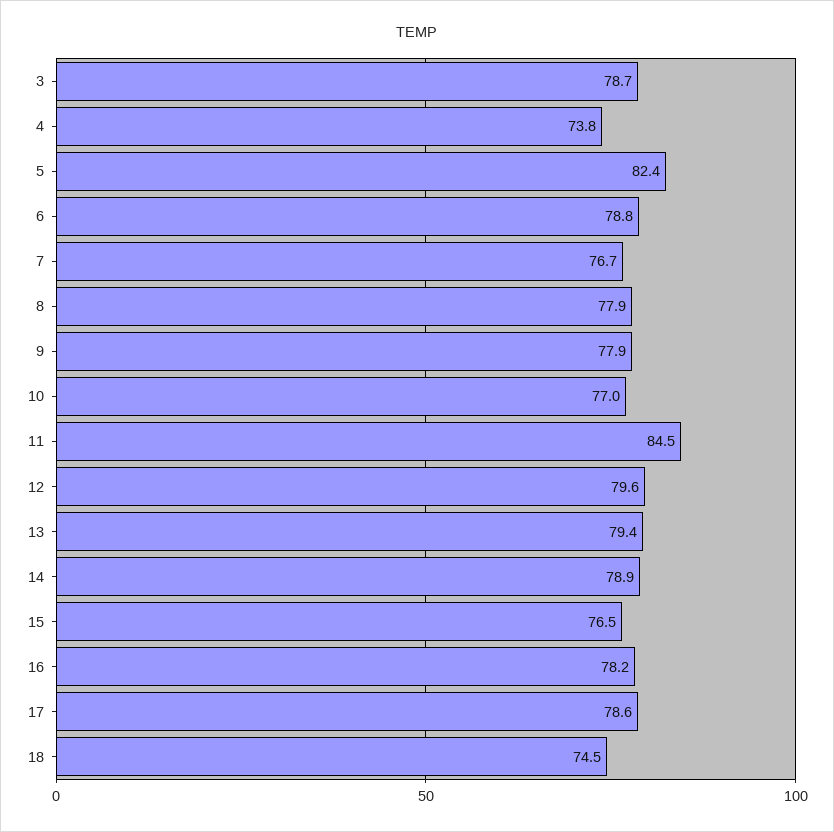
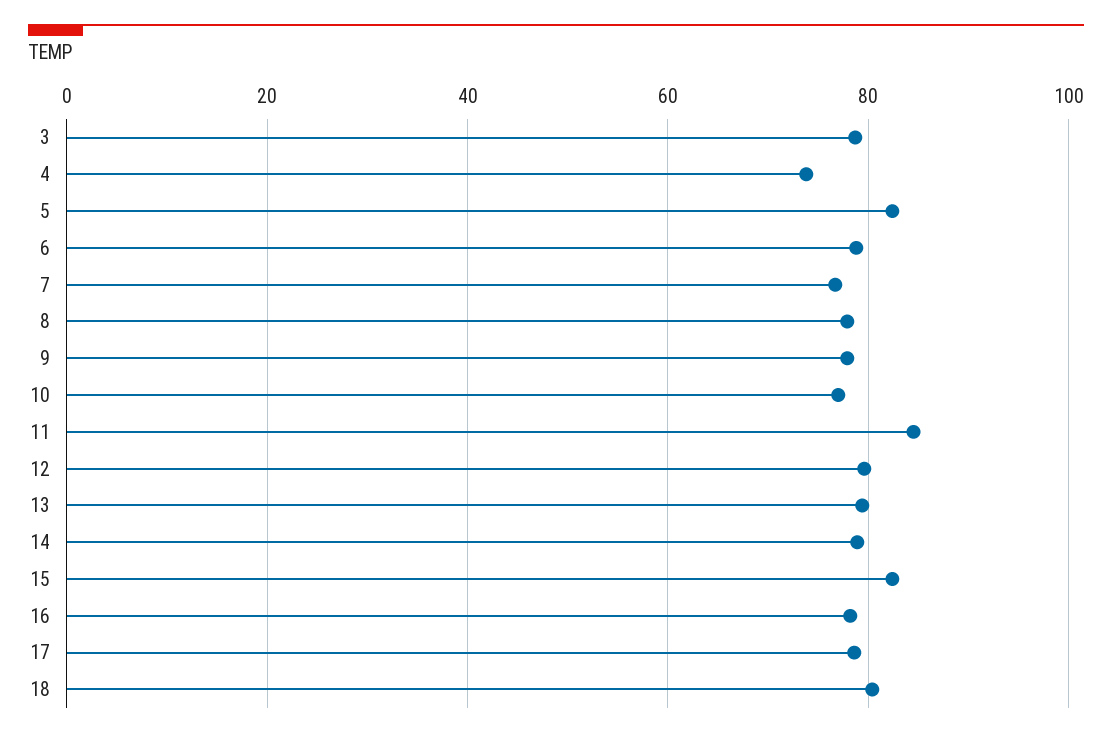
  {
    "3": 78.7,
    "4": 73.8,
    "5": 82.4,
    "6": 78.8,
    "7": 76.7,
    "8": 77.9,
    "9": 77.9,
    "10": 77,
    "11": 84.5,
    "12": 79.6,
    "13": 79.4,
    "14": 78.9,
-   "15": 76.5,
+   "15": 82,
    "16": 78.2,
    "17": 78.6,
-   "18": 74.5
+   "18": 80
  }

